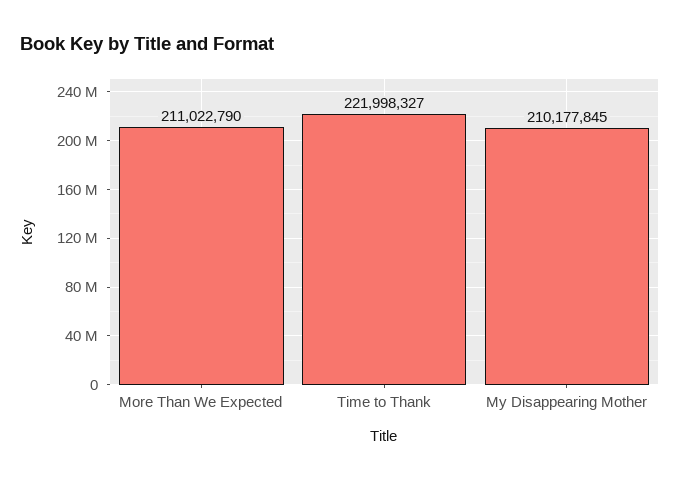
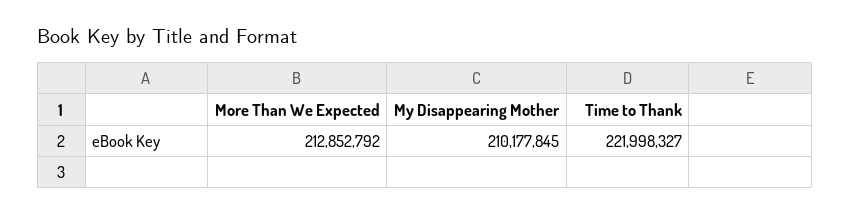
  {
-   "More Than We Expected": 211022790,
+   "More Than We Expected": 212852792,
    "Time to Thank": 221998327,
    "My Disappearing Mother": 210177845
  }

